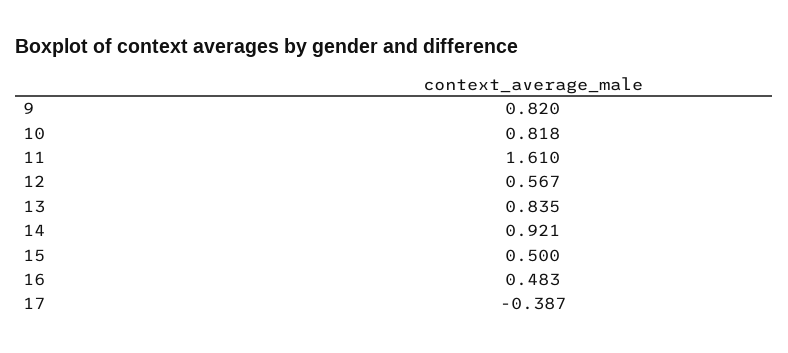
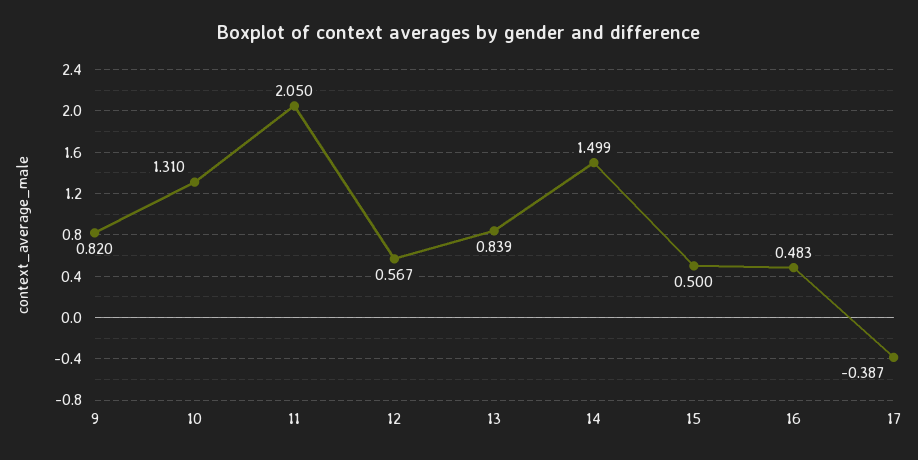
  {
    "9": 0.82,
-   "10": 0.818,
+   "10": 1.31,
-   "11": 1.61,
+   "11": 2.05,
    "12": 0.567,
-   "13": 0.835,
+   "13": 0.839,
-   "14": 0.921,
+   "14": 1.499,
    "15": 0.5,
    "16": 0.483,
    "17": -0.387
  }

